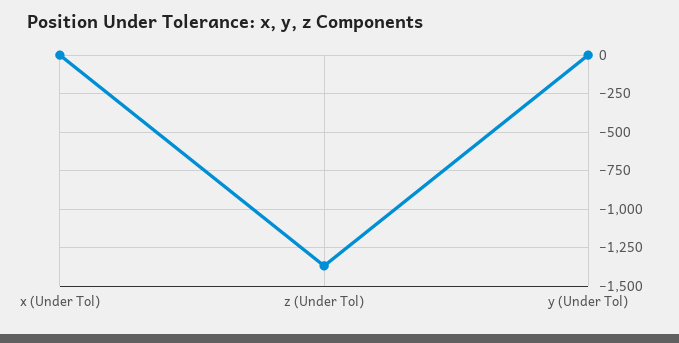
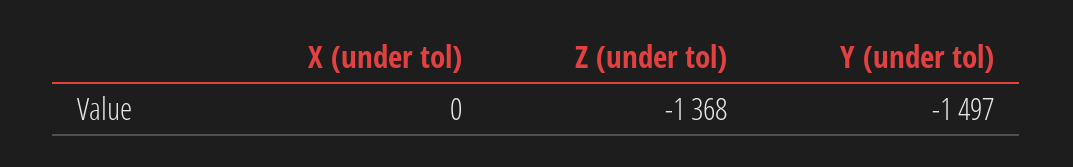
  {
    "x (Under Tol)": 0,
    "z (Under Tol)": -1368,
-   "y (Under Tol)": 0
+   "y (Under Tol)": -1497
  }

